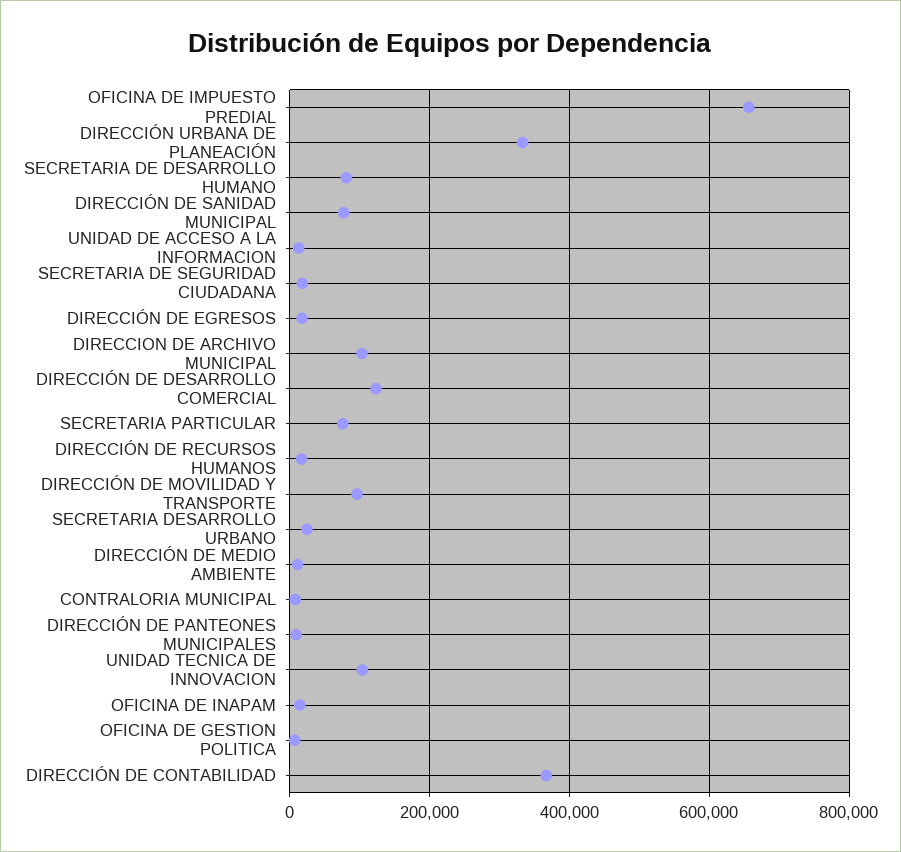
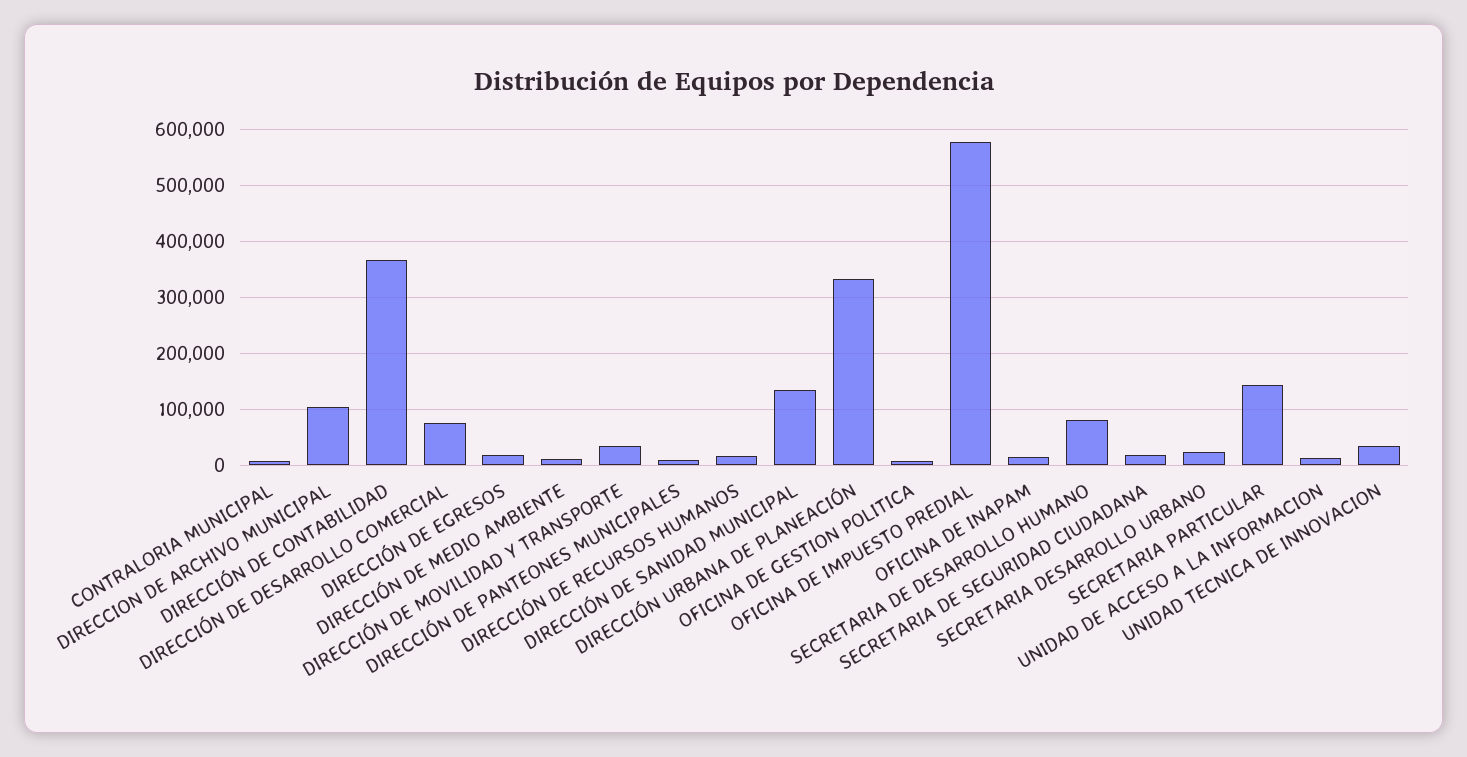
  {
-   "OFICINA DE IMPUESTO PREDIAL": 660000,
+   "OFICINA DE IMPUESTO PREDIAL": 580000,
    "DIRECCIÓN URBANA DE PLANEACIÓN": 340000,
    "SECRETARIA DE DESARROLLO HUMANO": 80000,
-   "DIRECCIÓN DE SANIDAD MUNICIPAL": 80000,
+   "DIRECCIÓN DE SANIDAD MUNICIPAL": 140000,
    "UNIDAD DE ACCESO A LA INFORMACION": 20000,
    "SECRETARIA DE SEGURIDAD CIUDADANA": 20000,
    "DIRECCIÓN DE EGRESOS": 20000,
    "DIRECCION DE ARCHIVO MUNICIPAL": 100000,
-   "DIRECCIÓN DE DESARROLLO COMERCIAL": 120000,
+   "DIRECCIÓN DE DESARROLLO COMERCIAL": 80000,
-   "SECRETARIA PARTICULAR": 80000,
+   "SECRETARIA PARTICULAR": 140000,
    "DIRECCIÓN DE RECURSOS HUMANOS": 20000,
-   "DIRECCIÓN DE MOVILIDAD Y TRANSPORTE": 100000,
+   "DIRECCIÓN DE MOVILIDAD Y TRANSPORTE": 40000,
    "SECRETARIA DESARROLLO URBANO": 20000,
    "DIRECCIÓN DE MEDIO AMBIENTE": 20000,
    "CONTRALORIA MUNICIPAL": 0,
    "DIRECCIÓN DE PANTEONES MUNICIPALES": 0,
-   "UNIDAD TECNICA DE INNOVACION": 100000,
+   "UNIDAD TECNICA DE INNOVACION": 40000,
    "OFICINA DE INAPAM": 20000,
    "OFICINA DE GESTION POLITICA": 0,
    "DIRECCIÓN DE CONTABILIDAD": 360000
  }

